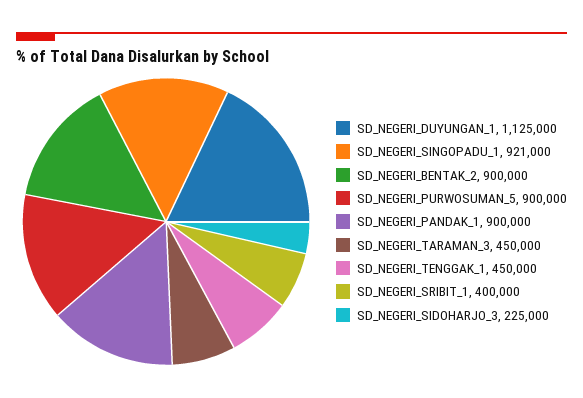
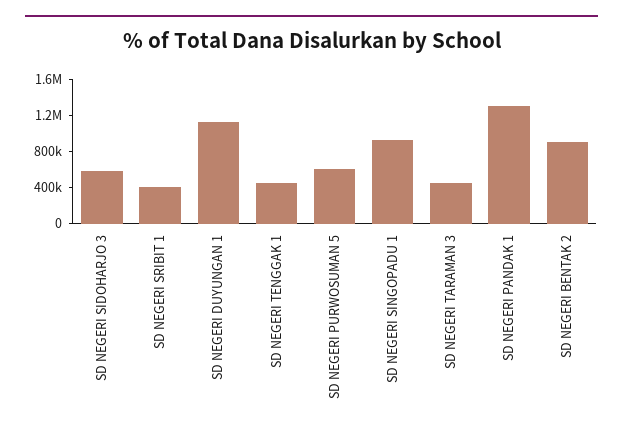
  {
    "SD_NEGERI_DUYUNGAN_1": 1125000,
    "SD_NEGERI_SINGOPADU_1": 921000,
    "SD_NEGERI_BENTAK_2": 900000,
-   "SD_NEGERI_PURWOSUMAN_5": 900000,
+   "SD_NEGERI_PURWOSUMAN_5": 600000,
-   "SD_NEGERI_PANDAK_1": 900000,
+   "SD_NEGERI_PANDAK_1": 1300000,
    "SD_NEGERI_TARAMAN_3": 450000,
    "SD_NEGERI_TENGGAK_1": 450000,
    "SD_NEGERI_SRIBIT_1": 400000,
-   "SD_NEGERI_SIDOHARJO_3": 225000
+   "SD_NEGERI_SIDOHARJO_3": 600000
  }

